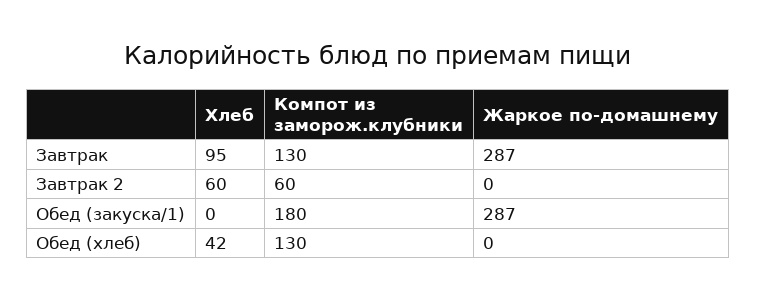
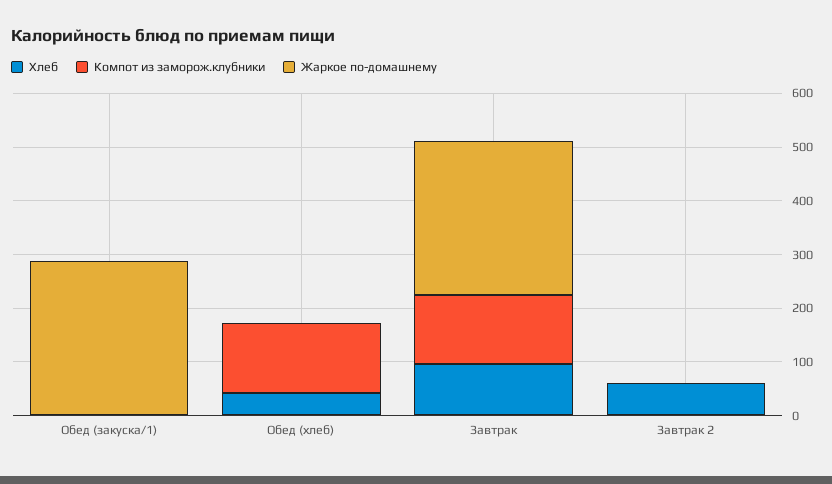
  {
    "Хлеб": {
      "Завтрак": 95,
      "Завтрак 2": 60,
      "Обед (закуска/1)": 0,
      "Обед (хлеб)": 42
    },
    "Компот из заморож.клубники": {
      "Завтрак": 130,
-     "Завтрак 2": 60,
+     "Завтрак 2": 0,
-     "Обед (закуска/1)": 180,
+     "Обед (закуска/1)": 0,
      "Обед (хлеб)": 130
    },
    "Жаркое по-домашнему": {
      "Завтрак": 287,
      "Завтрак 2": 0,
      "Обед (закуска/1)": 287,
      "Обед (хлеб)": 0
    }
  }

